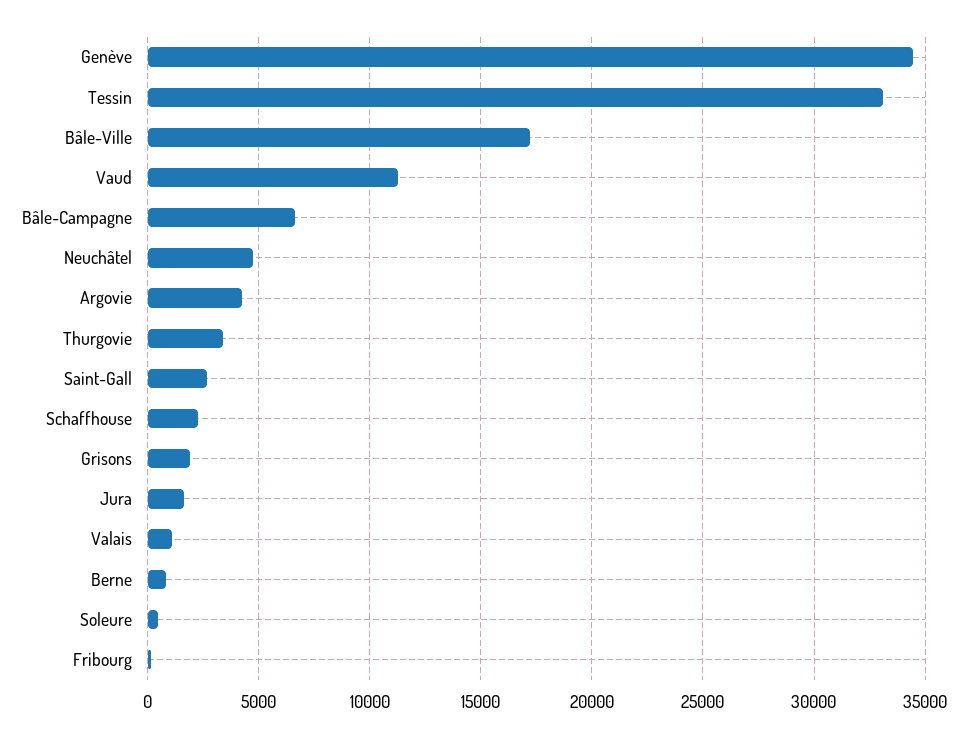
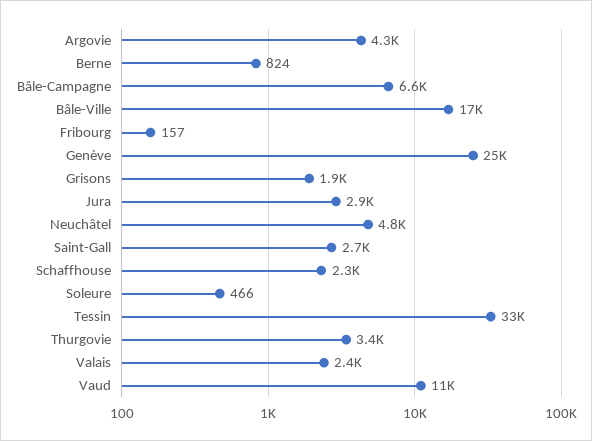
  {
-   "Genève": 34500,
+   "Genève": 25000,
    "Tessin": 33000,
    "Bâle-Ville": 17000,
    "Vaud": 11000,
    "Bâle-Campagne": 6600,
    "Neuchâtel": 4800,
    "Argovie": 4300,
    "Thurgovie": 3400,
    "Saint-Gall": 2700,
    "Schaffhouse": 2300,
    "Grisons": 1900,
-   "Jura": 1500,
+   "Jura": 2900,
-   "Valais": 1000,
+   "Valais": 2400,
    "Berne": 824,
    "Soleure": 466,
    "Fribourg": 157
  }

